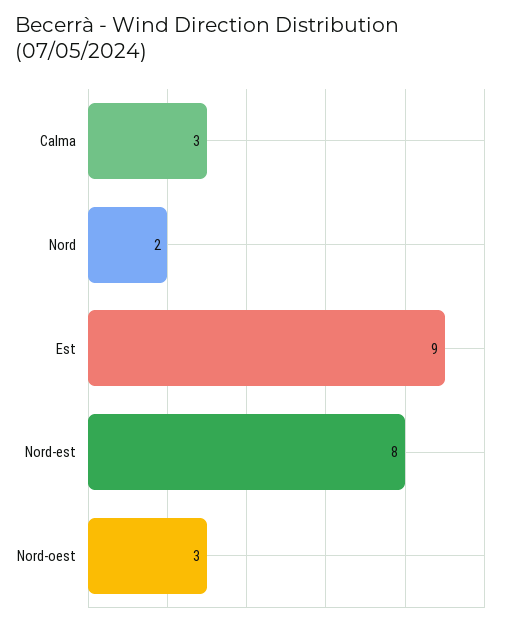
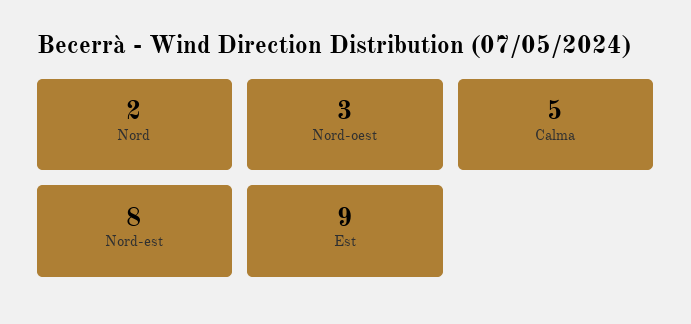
  {
-   "Calma": 3,
+   "Calma": 5,
    "Nord": 2,
    "Est": 9,
    "Nord-est": 8,
    "Nord-oest": 3
  }

